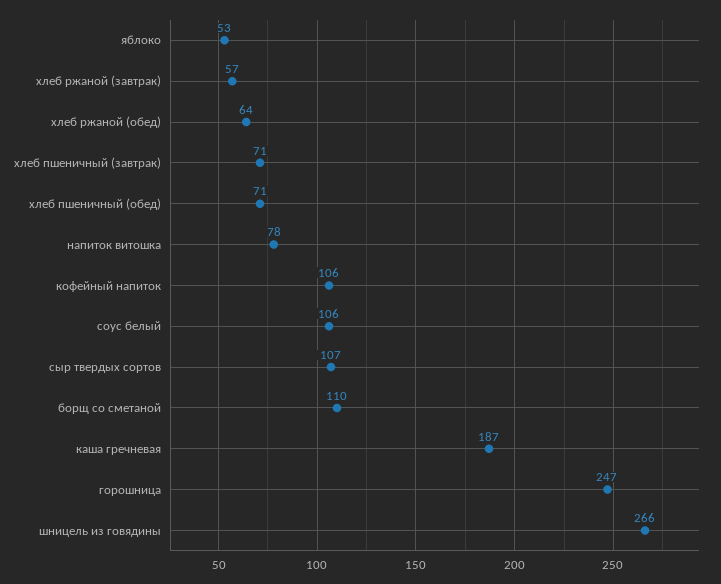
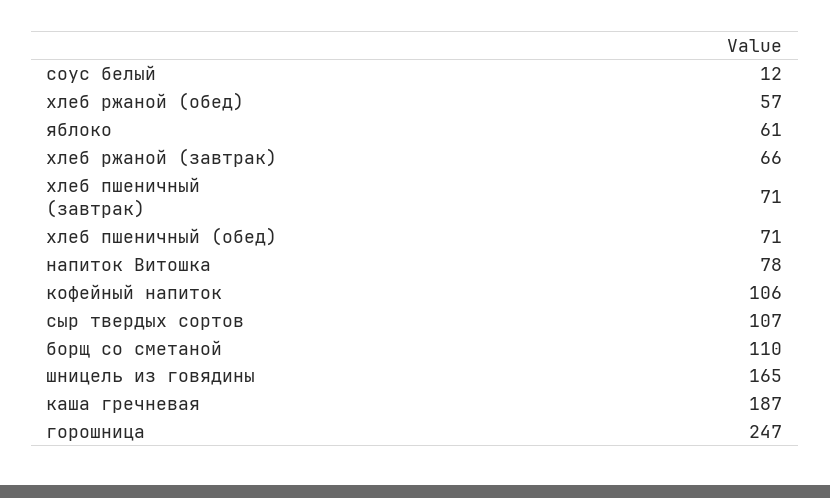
  {
-   "яблоко": 53,
+   "яблоко": 61,
-   "хлеб ржаной (завтрак)": 57,
+   "хлеб ржаной (завтрак)": 66,
-   "хлеб ржаной (обед)": 64,
+   "хлеб ржаной (обед)": 57,
    "хлеб пшеничный (завтрак)": 71,
    "хлеб пшеничный (обед)": 71,
    "напиток витошка": 78,
    "кофейный напиток": 106,
-   "соус белый": 106,
+   "соус белый": 12,
    "сыр твердых сортов": 107,
    "борщ со сметаной": 110,
    "каша гречневая": 187,
    "горошница": 247,
-   "шницель из говядины": 266
+   "шницель из говядины": 165
  }

